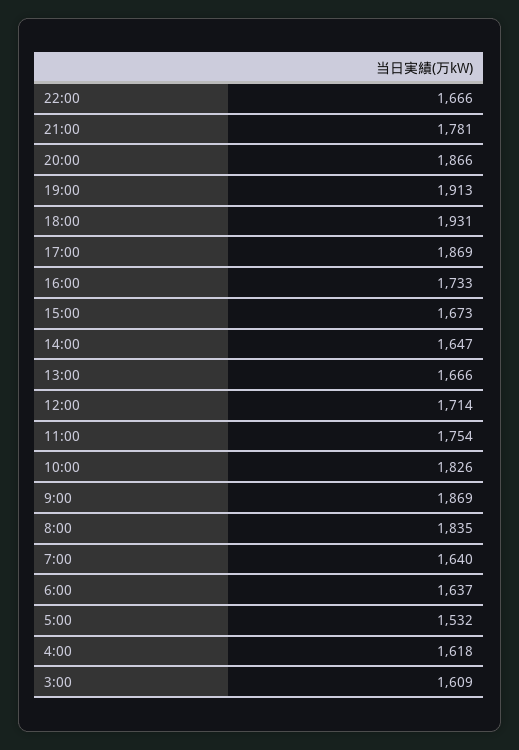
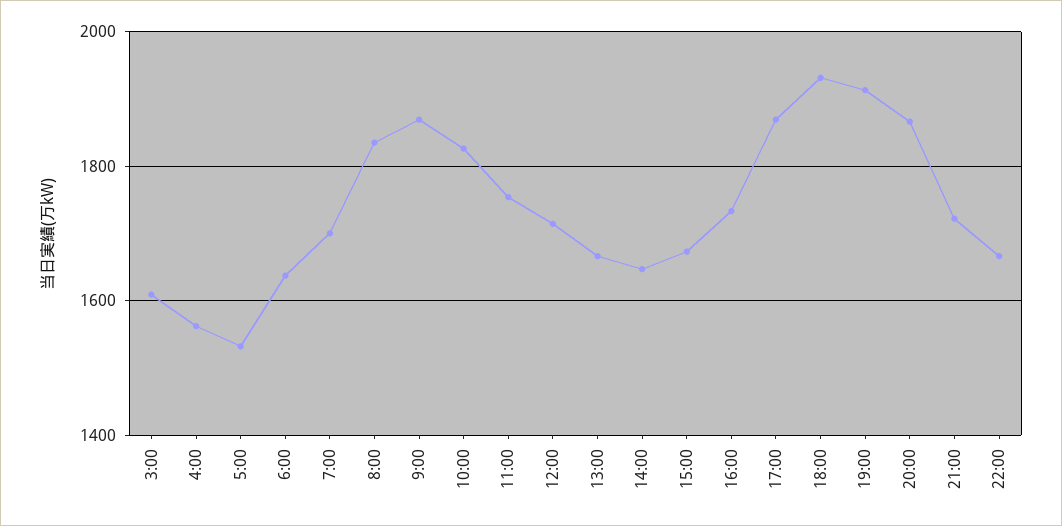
  {
    "22:00": 1666,
-   "21:00": 1781,
+   "21:00": 1720,
    "20:00": 1866,
    "19:00": 1913,
    "18:00": 1931,
    "17:00": 1869,
    "16:00": 1733,
    "15:00": 1673,
    "14:00": 1647,
    "13:00": 1666,
    "12:00": 1714,
    "11:00": 1754,
    "10:00": 1826,
    "9:00": 1869,
    "8:00": 1835,
-   "7:00": 1640,
+   "7:00": 1700,
    "6:00": 1637,
    "5:00": 1532,
-   "4:00": 1618,
+   "4:00": 1560,
    "3:00": 1609
  }

